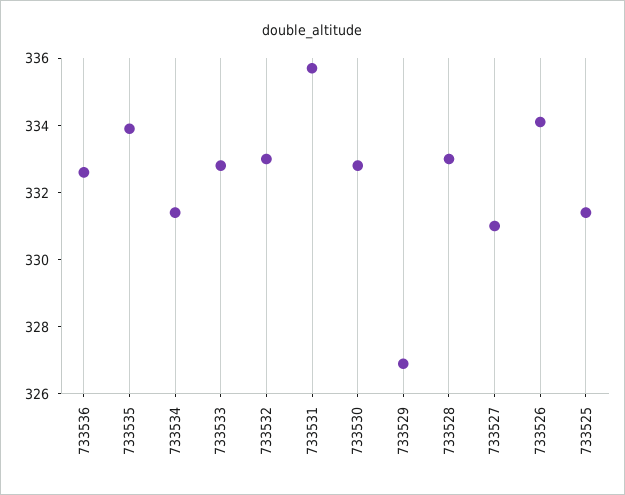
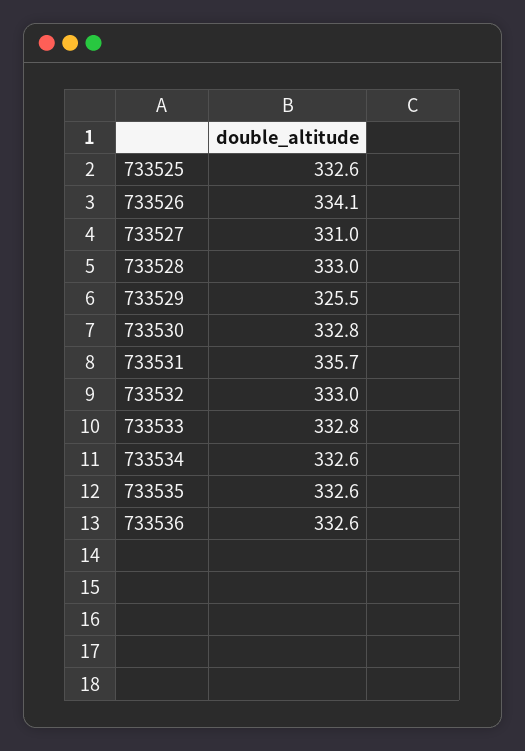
  {
    "733536": 332.6,
-   "733535": 334,
+   "733535": 332.6,
-   "733534": 331.5,
+   "733534": 332.6,
    "733533": 332.8,
    "733532": 333,
    "733531": 335.7,
    "733530": 332.8,
-   "733529": 327,
+   "733529": 325.5,
    "733528": 333,
    "733527": 331,
    "733526": 334.1,
-   "733525": 331.5
+   "733525": 332.6
  }

